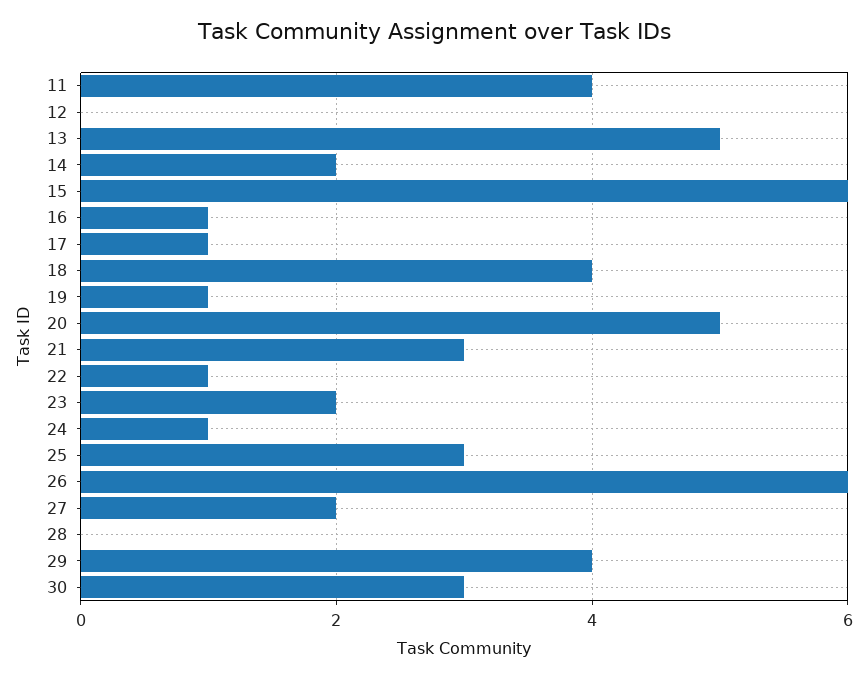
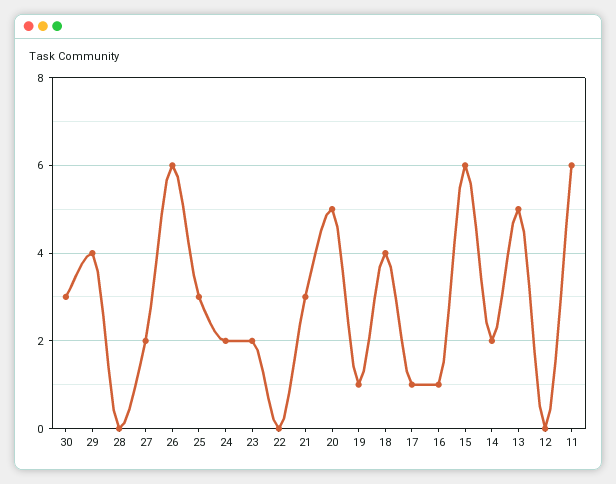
  {
-   "11": 4,
+   "11": 6,
    "12": 0,
    "13": 5,
    "14": 2,
    "15": 6,
    "16": 1,
    "17": 1,
    "18": 4,
    "19": 1,
    "20": 5,
    "21": 3,
-   "22": 1,
+   "22": 0,
    "23": 2,
-   "24": 1,
+   "24": 2,
    "25": 3,
    "26": 6,
    "27": 2,
    "28": 0,
    "29": 4,
    "30": 3
  }

